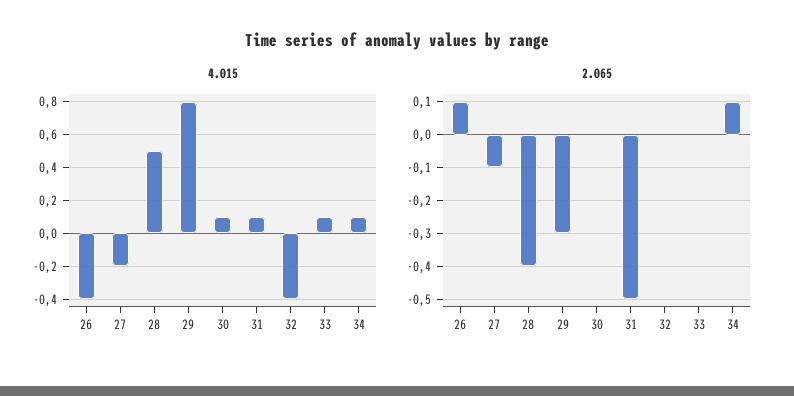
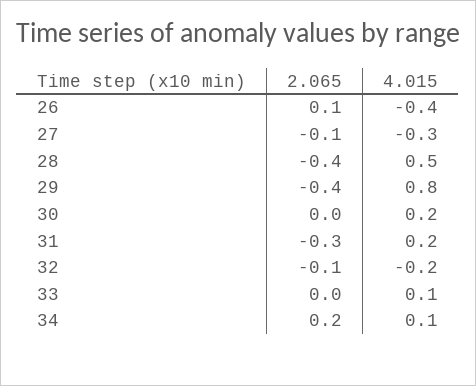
  {
    "4.015": {
      "26": -0.4,
-     "27": -0.2,
+     "27": -0.3,
      "28": 0.5,
      "29": 0.8,
-     "30": 0.1,
+     "30": 0.2,
-     "31": 0.1,
+     "31": 0.2,
-     "32": -0.4,
+     "32": -0.2,
      "33": 0.1,
      "34": 0.1
    },
    "2.065": {
      "26": 0.1,
      "27": -0.1,
      "28": -0.4,
-     "29": -0.3,
+     "29": -0.4,
      "30": 0,
-     "31": -0.5,
+     "31": -0.3,
-     "32": 0,
+     "32": -0.1,
      "33": 0,
-     "34": 0.1
+     "34": 0.2
    }
  }

